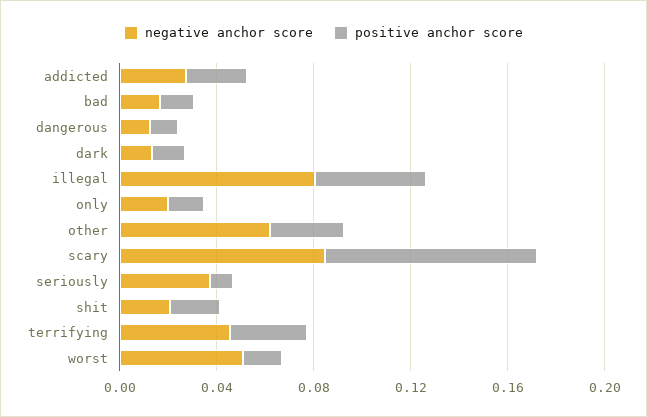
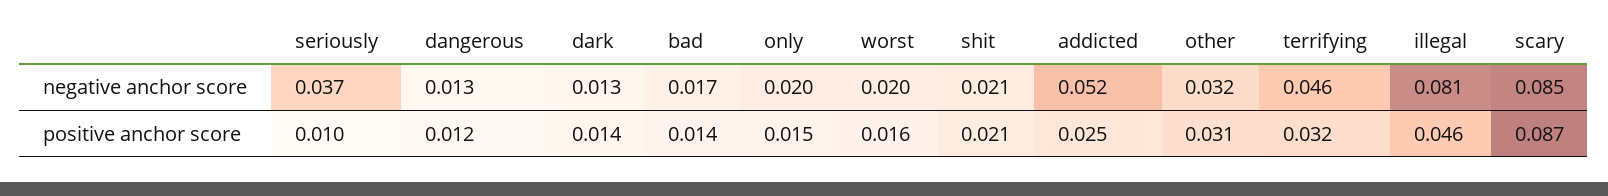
  {
    "negative anchor score": {
-     "addicted": 0.03,
+     "addicted": 0.052,
      "bad": 0.017,
      "dangerous": 0.013,
      "dark": 0.013,
      "illegal": 0.081,
      "only": 0.02,
-     "other": 0.06,
+     "other": 0.032,
      "scary": 0.085,
      "seriously": 0.037,
      "shit": 0.021,
      "terrifying": 0.046,
-     "worst": 0.05
+     "worst": 0.02
    },
    "positive anchor score": {
      "addicted": 0.025,
      "bad": 0.014,
      "dangerous": 0.012,
      "dark": 0.014,
      "illegal": 0.046,
      "only": 0.015,
      "other": 0.031,
      "scary": 0.087,
      "seriously": 0.01,
      "shit": 0.021,
      "terrifying": 0.032,
      "worst": 0.016
    }
  }

